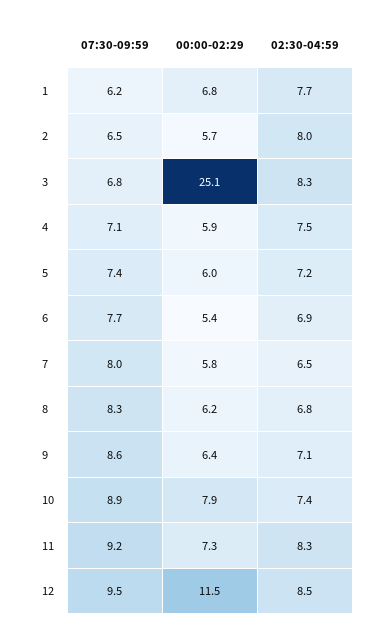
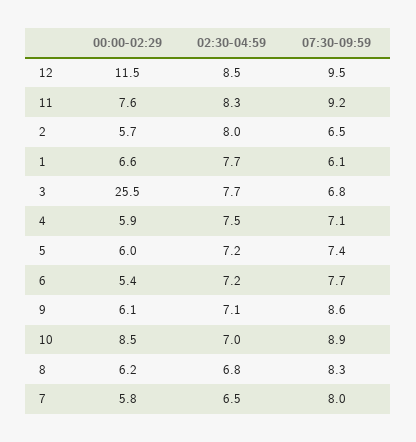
  {
    "07:30-09:59": {
-     "1": 6.2,
+     "1": 6.1,
      "2": 6.5,
      "3": 6.8,
      "4": 7.1,
      "5": 7.4,
      "6": 7.7,
      "7": 8,
      "8": 8.3,
      "9": 8.6,
      "10": 8.9,
      "11": 9.2,
      "12": 9.5
    },
    "00:00-02:29": {
-     "1": 6.8,
+     "1": 6.6,
      "2": 5.7,
-     "3": 25.1,
+     "3": 25.5,
      "4": 5.9,
      "5": 6,
      "6": 5.4,
      "7": 5.8,
      "8": 6.2,
-     "9": 6.4,
+     "9": 6.1,
-     "10": 7.9,
+     "10": 8.5,
-     "11": 7.3,
+     "11": 7.6,
      "12": 11.5
    },
    "02:30-04:59": {
      "1": 7.7,
      "2": 8,
-     "3": 8.3,
+     "3": 7.7,
      "4": 7.5,
      "5": 7.2,
-     "6": 6.9,
+     "6": 7.2,
      "7": 6.5,
      "8": 6.8,
      "9": 7.1,
-     "10": 7.4,
+     "10": 7,
      "11": 8.3,
      "12": 8.5
    }
  }

